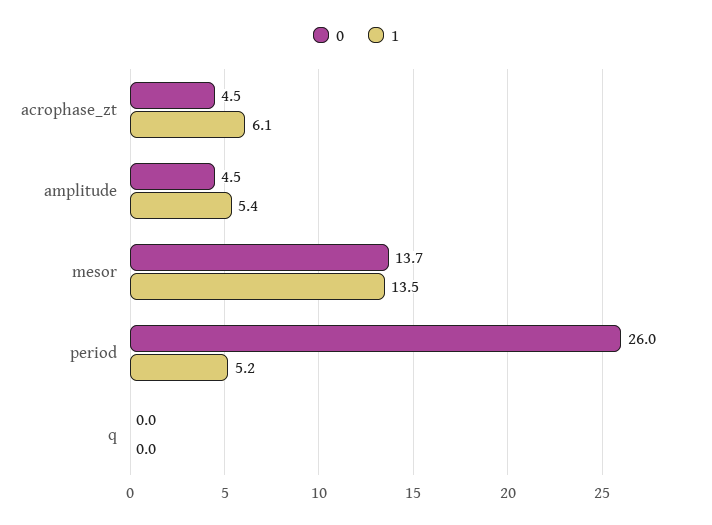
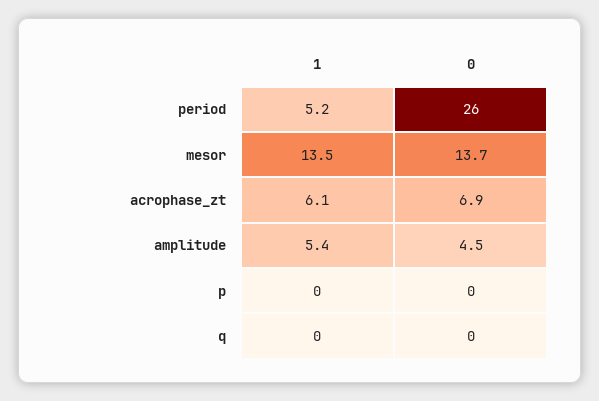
  {
    "0": {
-     "acrophase_zt": 4.5,
+     "acrophase_zt": 6.9,
      "amplitude": 4.5,
      "mesor": 13.7,
      "period": 26,
-     "q": 0
+     "q": 0,
+     "p": 0
    },
    "1": {
      "acrophase_zt": 6.1,
      "amplitude": 5.4,
      "mesor": 13.5,
      "period": 5.2,
-     "q": 0
+     "q": 0,
+     "p": 0
    }
  }

